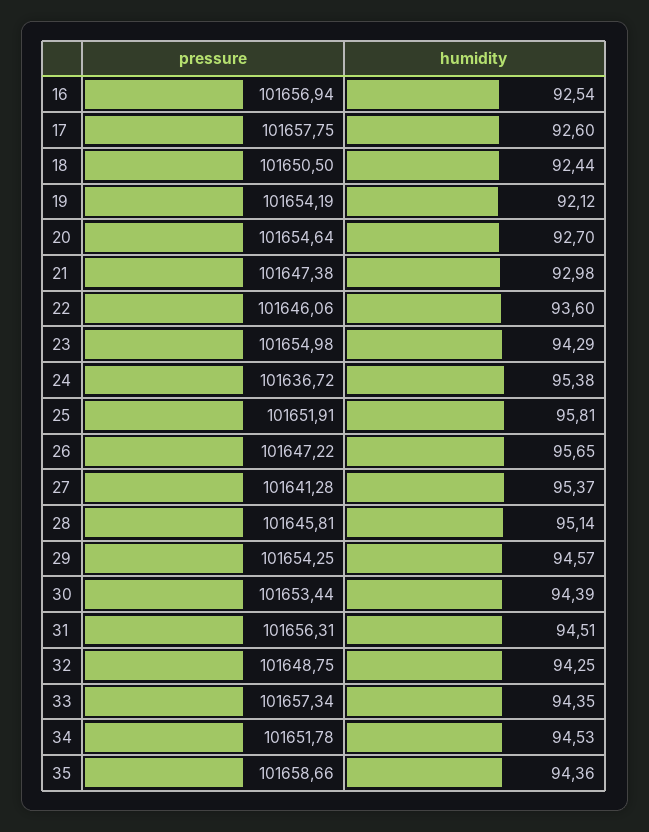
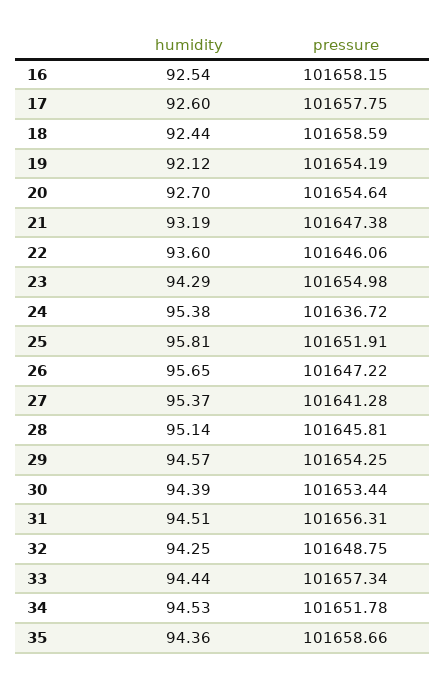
  {
    "pressure": {
-     "16": 101656.94,
+     "16": 101658.15,
      "17": 101657.75,
-     "18": 101650.5,
+     "18": 101658.59,
      "19": 101654.19,
      "20": 101654.64,
      "21": 101647.38,
      "22": 101646.06,
      "23": 101654.98,
      "24": 101636.72,
      "25": 101651.91,
      "26": 101647.22,
      "27": 101641.28,
      "28": 101645.81,
      "29": 101654.25,
      "30": 101653.44,
      "31": 101656.31,
      "32": 101648.75,
      "33": 101657.34,
      "34": 101651.78,
      "35": 101658.66
    },
    "humidity": {
      "16": 92.54,
      "17": 92.6,
      "18": 92.44,
      "19": 92.12,
      "20": 92.7,
-     "21": 92.98,
+     "21": 93.19,
      "22": 93.6,
      "23": 94.29,
      "24": 95.38,
      "25": 95.81,
      "26": 95.65,
      "27": 95.37,
      "28": 95.14,
      "29": 94.57,
      "30": 94.39,
      "31": 94.51,
      "32": 94.25,
-     "33": 94.35,
+     "33": 94.44,
      "34": 94.53,
      "35": 94.36
    }
  }

